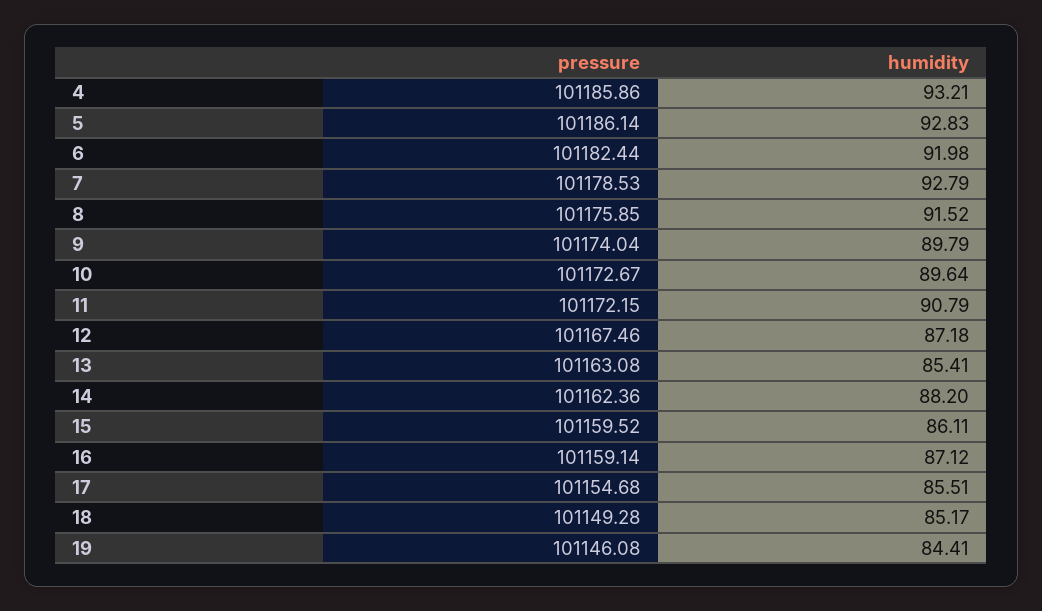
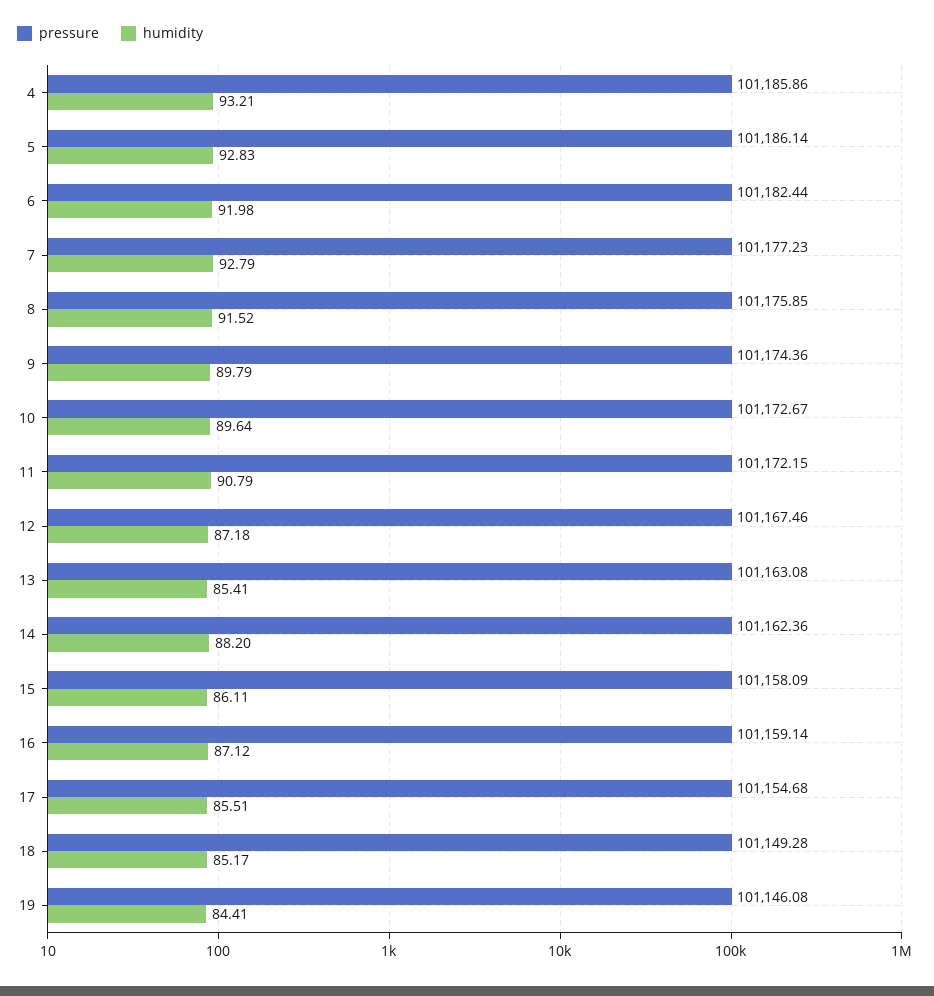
  {
    "pressure": {
      "4": 101185.86,
      "5": 101186.14,
      "6": 101182.44,
-     "7": 101178.53,
+     "7": 101177.23,
      "8": 101175.85,
-     "9": 101174.04,
+     "9": 101174.36,
      "10": 101172.67,
      "11": 101172.15,
      "12": 101167.46,
      "13": 101163.08,
      "14": 101162.36,
-     "15": 101159.52,
+     "15": 101158.09,
      "16": 101159.14,
      "17": 101154.68,
      "18": 101149.28,
      "19": 101146.08
    },
    "humidity": {
      "4": 93.21,
      "5": 92.83,
      "6": 91.98,
      "7": 92.79,
      "8": 91.52,
      "9": 89.79,
      "10": 89.64,
      "11": 90.79,
      "12": 87.18,
      "13": 85.41,
      "14": 88.2,
      "15": 86.11,
      "16": 87.12,
      "17": 85.51,
      "18": 85.17,
      "19": 84.41
    }
  }

